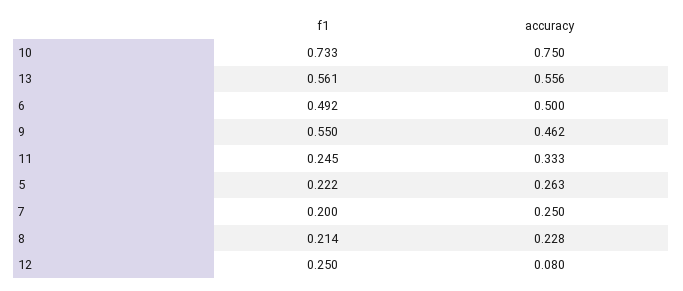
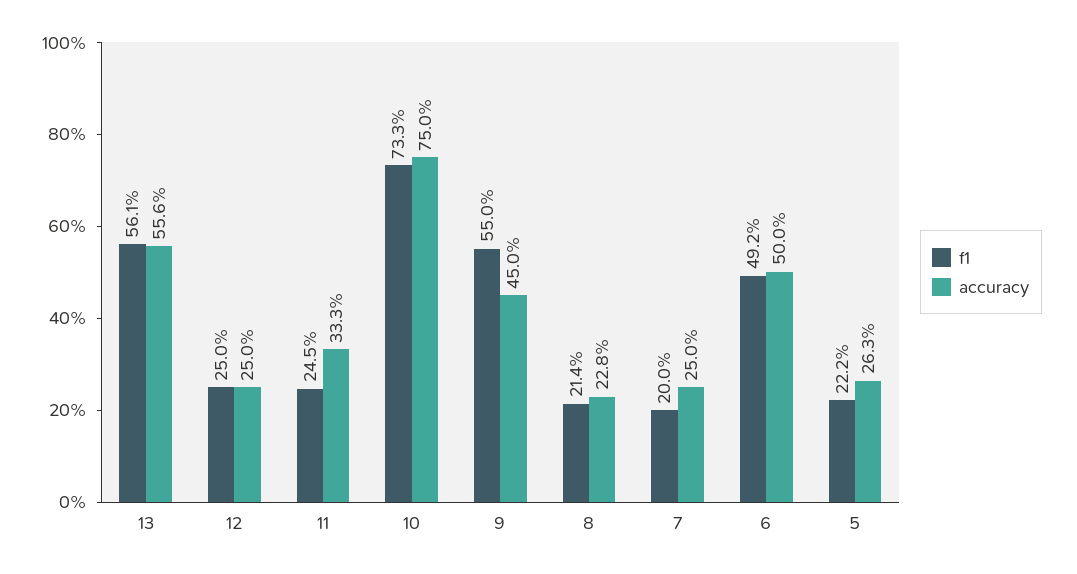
  {
    "f1": {
      "10": 0.733,
      "13": 0.561,
      "6": 0.492,
      "9": 0.55,
      "11": 0.245,
      "5": 0.222,
      "7": 0.2,
      "8": 0.214,
      "12": 0.25
    },
    "accuracy": {
      "10": 0.75,
      "13": 0.556,
      "6": 0.5,
-     "9": 0.462,
+     "9": 0.45,
      "11": 0.333,
      "5": 0.263,
      "7": 0.25,
      "8": 0.228,
-     "12": 0.08
+     "12": 0.25
    }
  }

